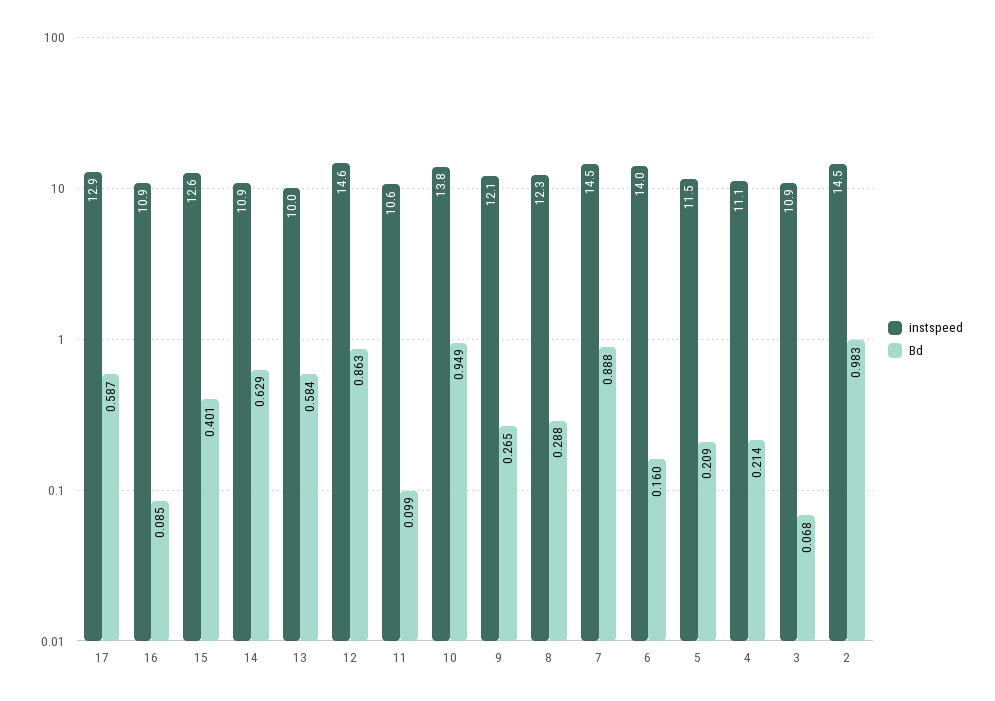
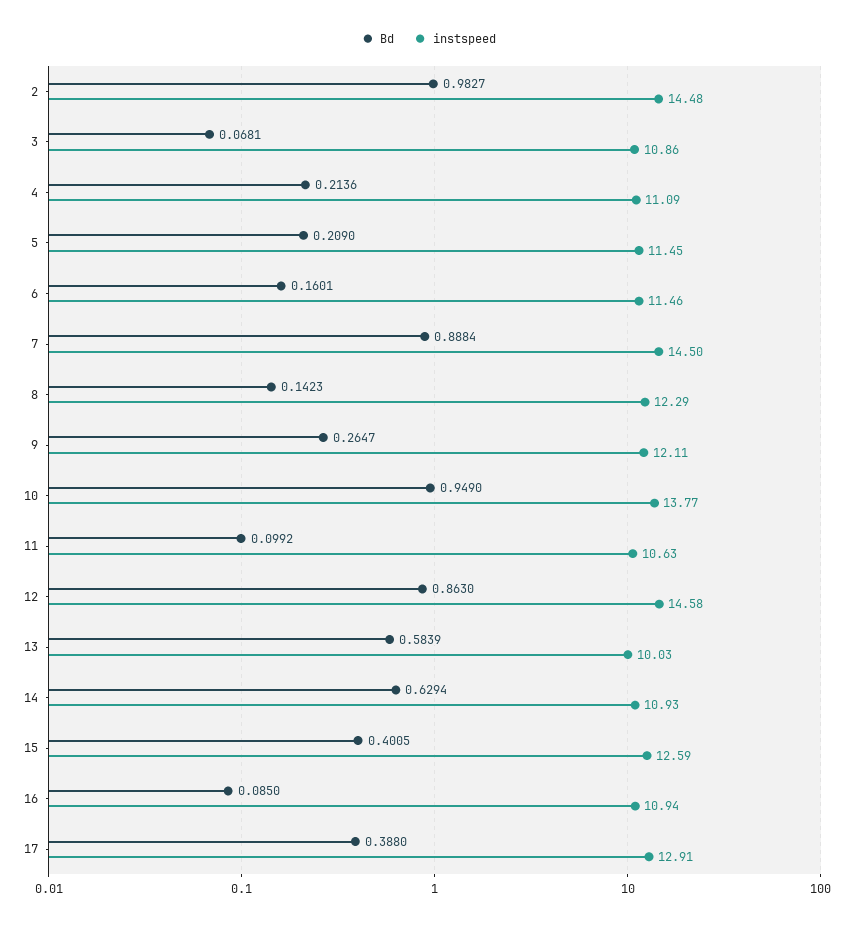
  {
    "instspeed": {
      "17": 12.91,
      "16": 10.94,
      "15": 12.59,
      "14": 10.93,
      "13": 10.03,
      "12": 14.58,
      "11": 10.63,
      "10": 13.77,
      "9": 12.11,
      "8": 12.29,
      "7": 14.5,
-     "6": 14,
+     "6": 11.46,
      "5": 11.45,
      "4": 11.09,
      "3": 10.86,
      "2": 14.48
    },
    "Bd": {
-     "17": 0.587,
+     "17": 0.388,
      "16": 0.085,
      "15": 0.4005,
      "14": 0.6294,
      "13": 0.5839,
      "12": 0.863,
      "11": 0.0992,
      "10": 0.949,
      "9": 0.2647,
-     "8": 0.288,
+     "8": 0.1423,
      "7": 0.8884,
      "6": 0.1601,
      "5": 0.209,
      "4": 0.2136,
      "3": 0.0681,
      "2": 0.9827
    }
  }

